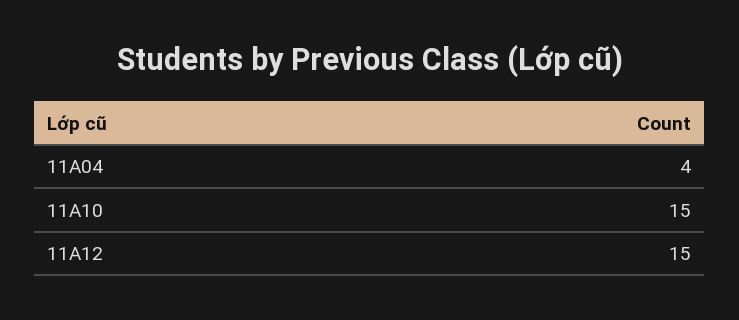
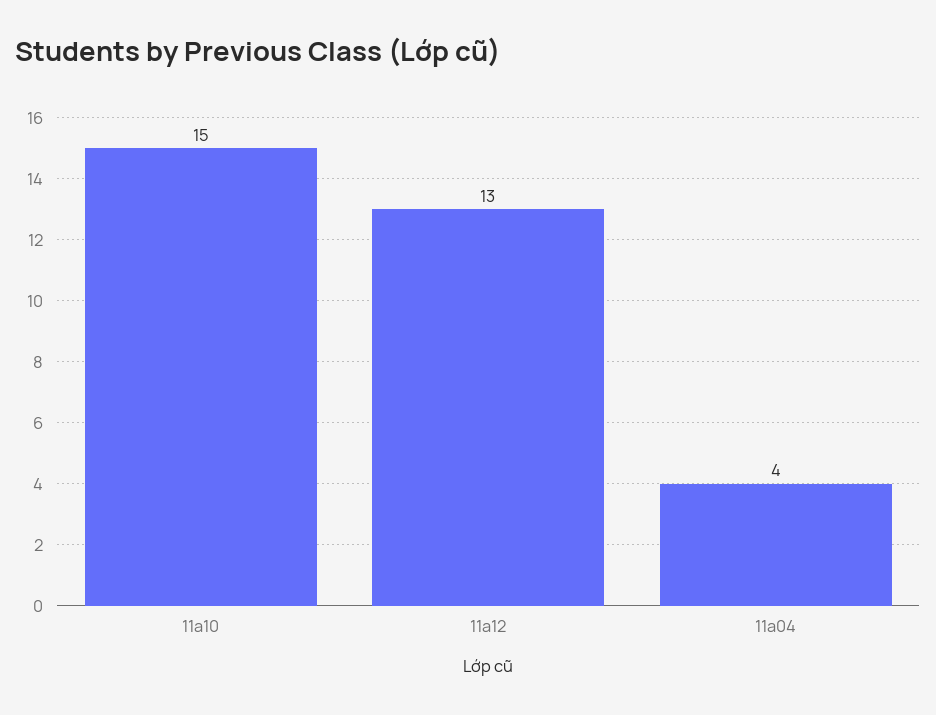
  {
    "11A04": 4,
    "11A10": 15,
-   "11A12": 15
+   "11A12": 13
  }

